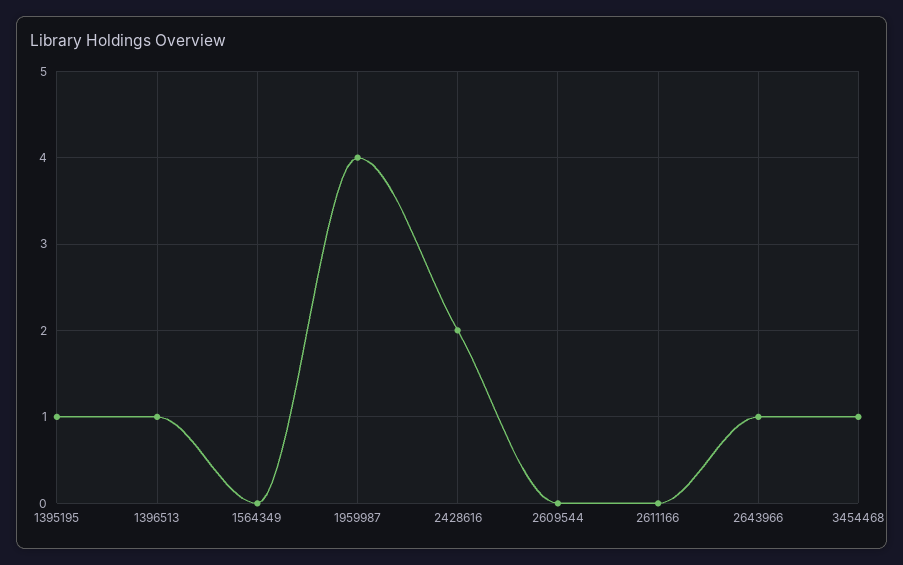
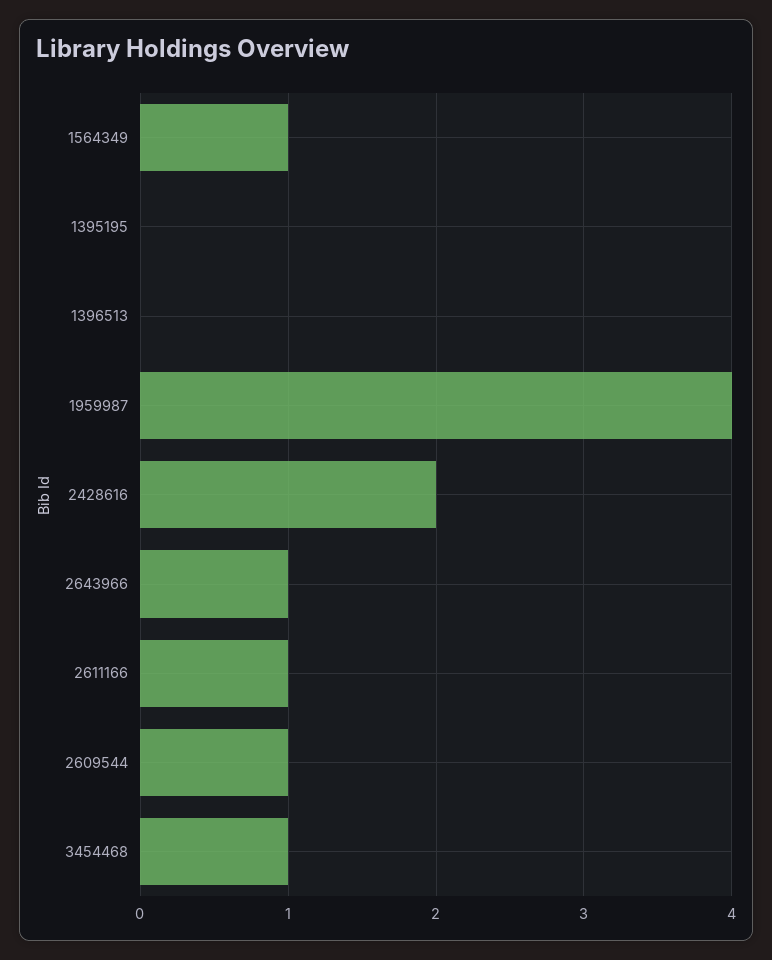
  {
-   "1395195": 1,
+   "1395195": 0,
-   "1396513": 1,
+   "1396513": 0,
-   "1564349": 0,
+   "1564349": 1,
    "1959987": 4,
    "2428616": 2,
-   "2609544": 0,
+   "2609544": 1,
-   "2611166": 0,
+   "2611166": 1,
    "2643966": 1,
    "3454468": 1
  }

